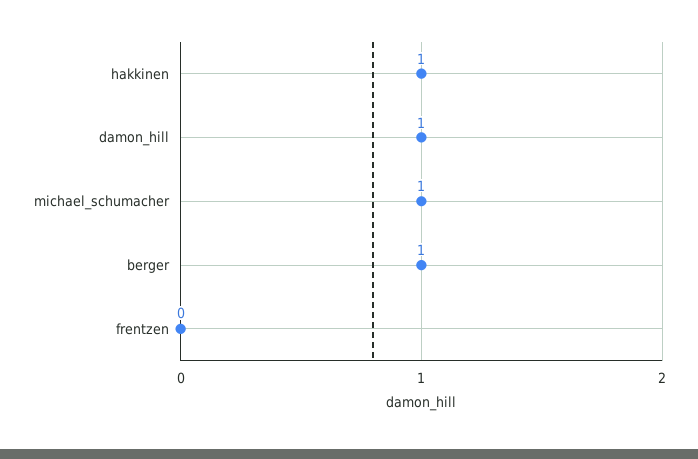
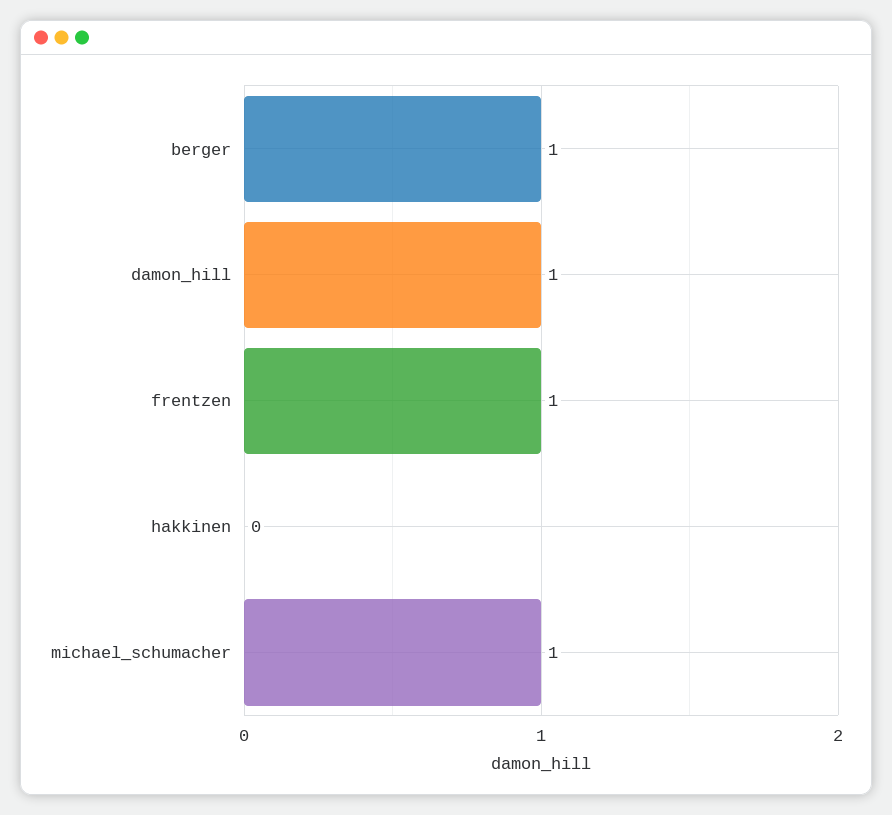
  {
-   "hakkinen": 1,
+   "hakkinen": 0,
    "damon_hill": 1,
    "michael_schumacher": 1,
    "berger": 1,
-   "frentzen": 0
+   "frentzen": 1
  }

